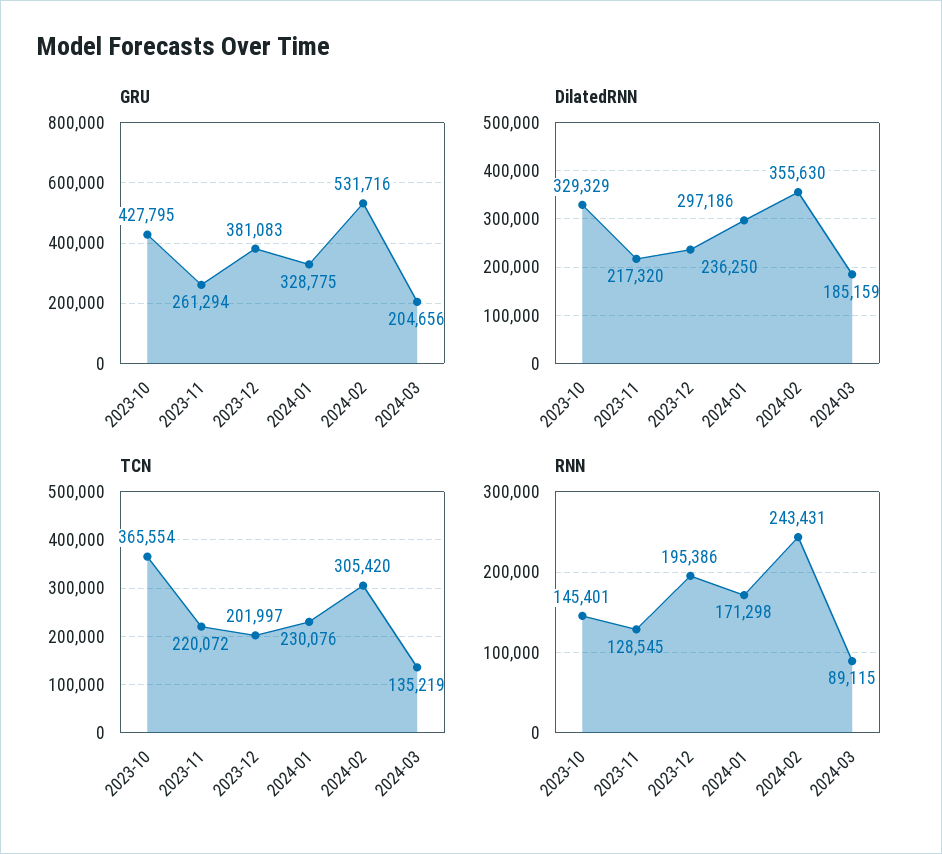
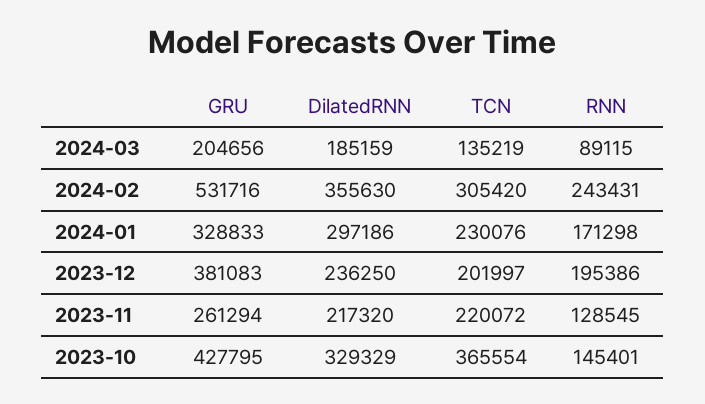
  {
    "GRU": {
      "2023-10": 427795,
      "2023-11": 261294,
      "2023-12": 381083,
-     "2024-01": 328775,
+     "2024-01": 328833,
      "2024-02": 531716,
      "2024-03": 204656
    },
    "DilatedRNN": {
      "2023-10": 329329,
      "2023-11": 217320,
      "2023-12": 236250,
      "2024-01": 297186,
      "2024-02": 355630,
      "2024-03": 185159
    },
    "TCN": {
      "2023-10": 365554,
      "2023-11": 220072,
      "2023-12": 201997,
      "2024-01": 230076,
      "2024-02": 305420,
      "2024-03": 135219
    },
    "RNN": {
      "2023-10": 145401,
      "2023-11": 128545,
      "2023-12": 195386,
      "2024-01": 171298,
      "2024-02": 243431,
      "2024-03": 89115
    }
  }

